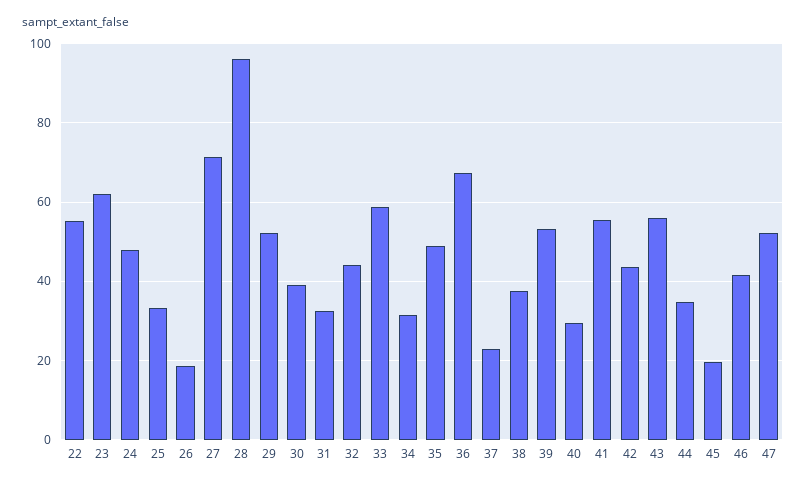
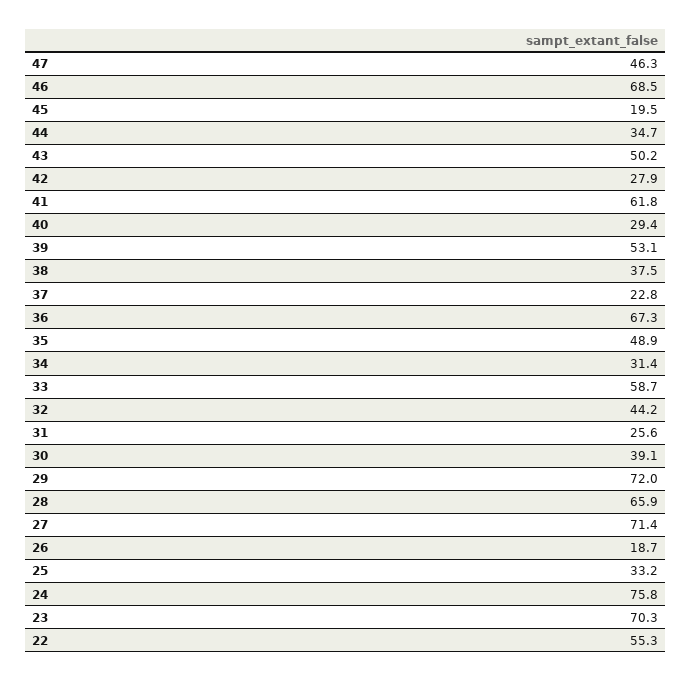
  {
    "22": 55.3,
-   "23": 62,
+   "23": 70.3,
-   "24": 48,
+   "24": 75.8,
    "25": 33.2,
    "26": 18.7,
    "27": 71.4,
-   "28": 96,
+   "28": 65.9,
-   "29": 52,
+   "29": 72,
    "30": 39.1,
-   "31": 32,
+   "31": 25.6,
    "32": 44.2,
    "33": 58.7,
    "34": 31.4,
    "35": 48.9,
    "36": 67.3,
    "37": 22.8,
    "38": 37.5,
    "39": 53.1,
    "40": 29.4,
-   "41": 56,
+   "41": 61.8,
-   "42": 44,
+   "42": 27.9,
-   "43": 56,
+   "43": 50.2,
    "44": 34.7,
    "45": 19.5,
-   "46": 42,
+   "46": 68.5,
-   "47": 52
+   "47": 46.3
  }

